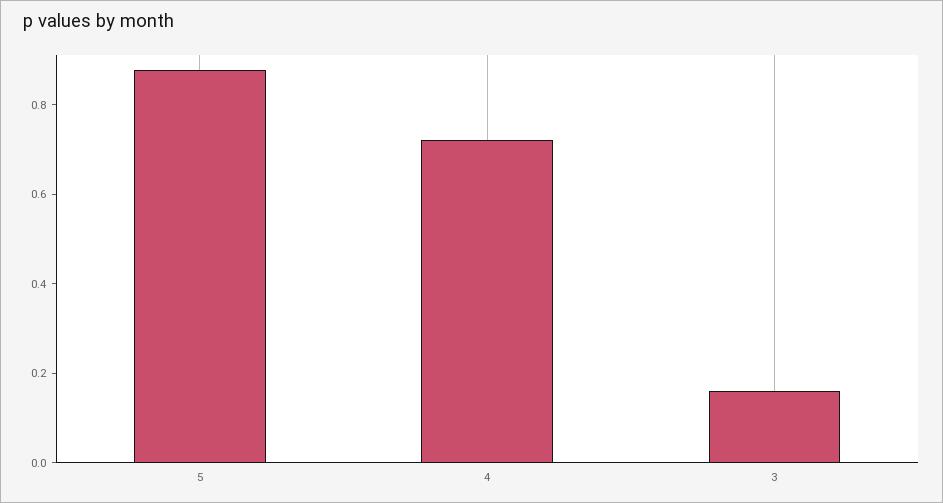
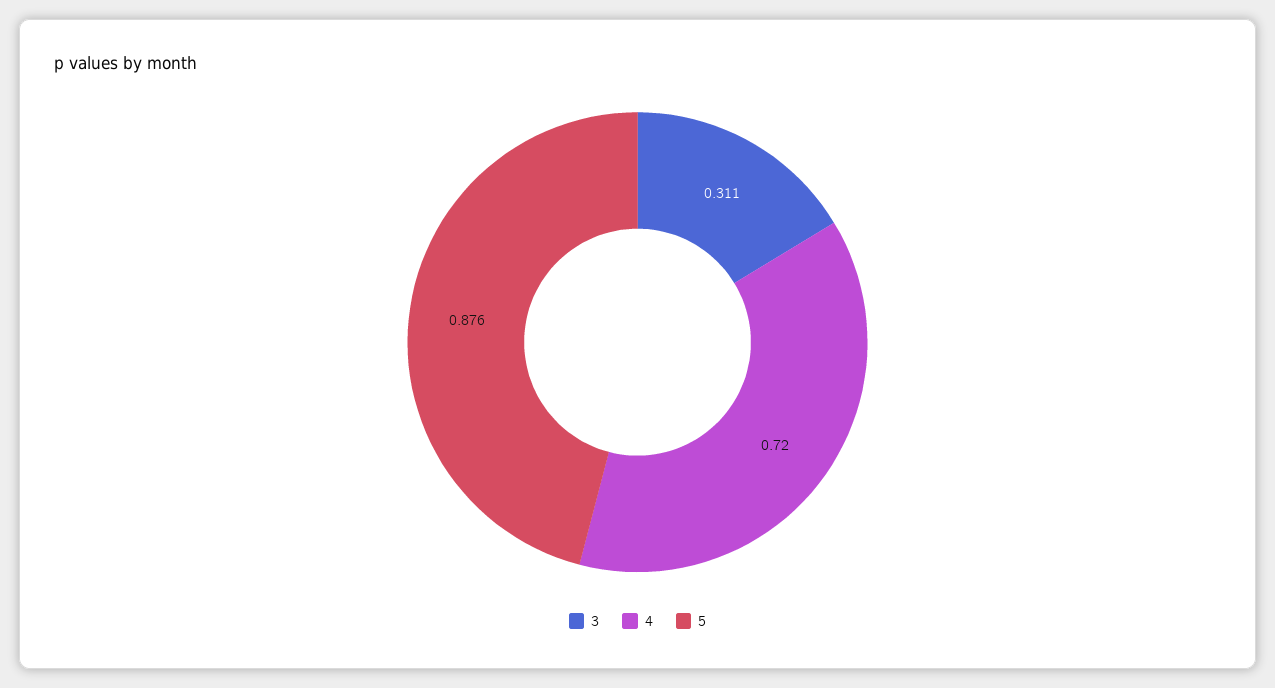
  {
    "5": 0.876,
    "4": 0.72,
-   "3": 0.15
+   "3": 0.311
  }

